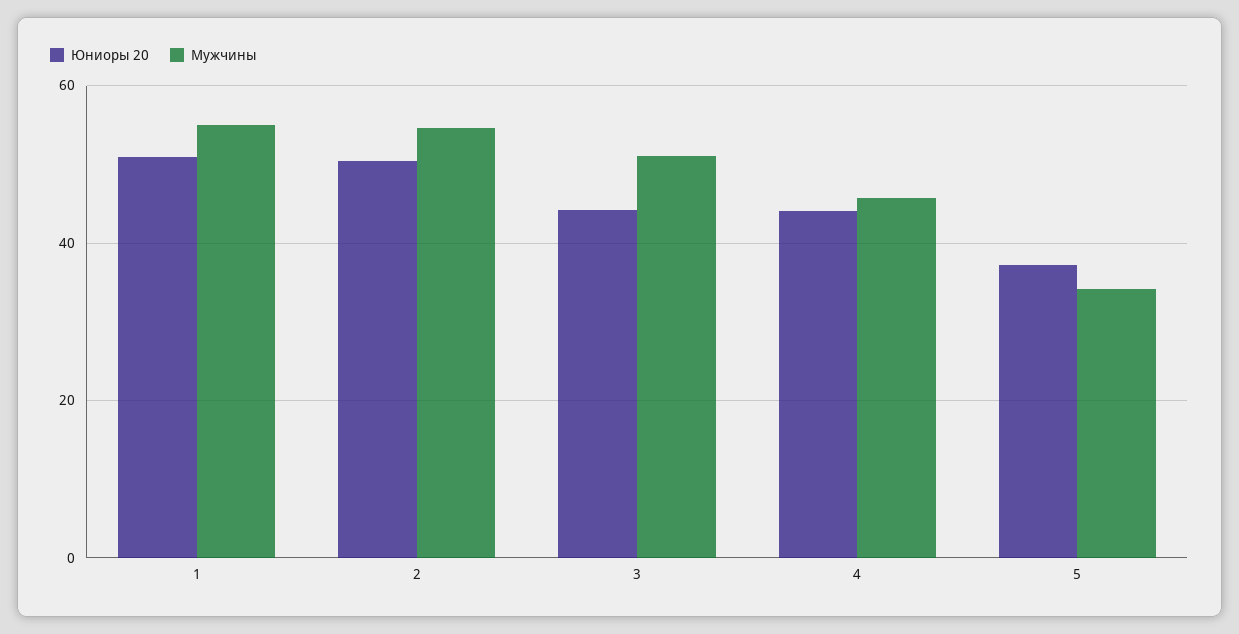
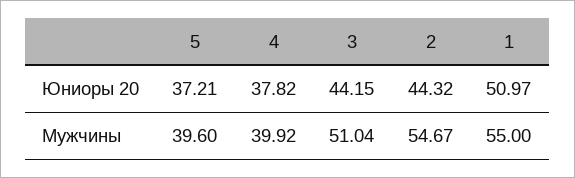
  {
    "Юниоры 20": {
      "1": 50.97,
-     "2": 50,
+     "2": 44.32,
      "3": 44.15,
-     "4": 44,
+     "4": 37.82,
      "5": 37.21
    },
    "Мужчины": {
      "1": 55,
      "2": 54.67,
      "3": 51.04,
-     "4": 46,
+     "4": 39.92,
-     "5": 34
+     "5": 39.6
    }
  }

